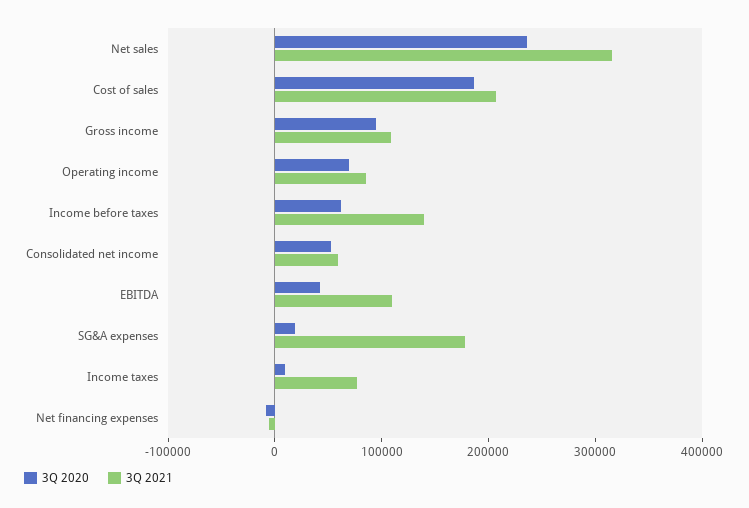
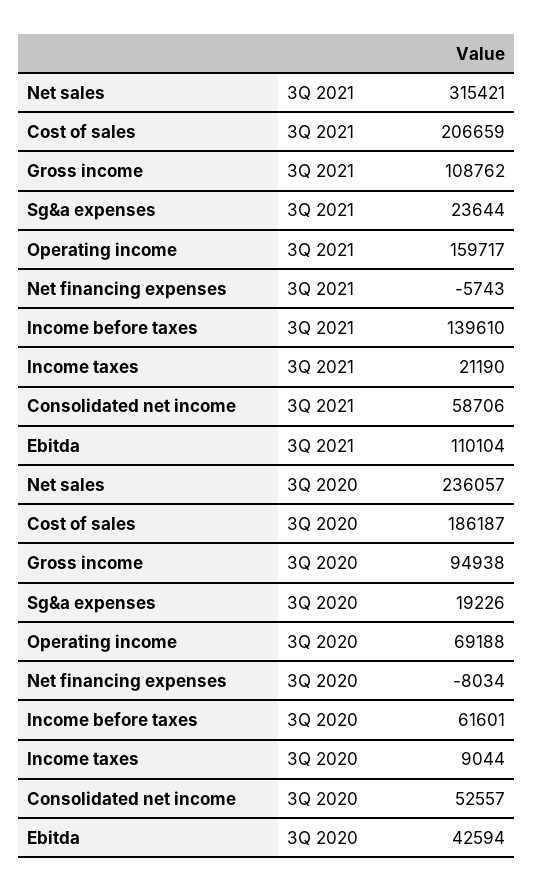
  {
    "3Q 2020": {
      "Net sales": 236057,
      "Cost of sales": 186187,
      "Gross income": 94938,
      "Operating income": 69188,
      "Income before taxes": 61601,
      "Consolidated net income": 52557,
      "EBITDA": 42594,
      "SG&A expenses": 19226,
      "Income taxes": 9044,
      "Net financing expenses": -8034
    },
    "3Q 2021": {
      "Net sales": 315421,
      "Cost of sales": 206659,
      "Gross income": 108762,
-     "Operating income": 80000,
+     "Operating income": 159717,
      "Income before taxes": 139610,
      "Consolidated net income": 58706,
      "EBITDA": 110104,
-     "SG&A expenses": 180000,
+     "SG&A expenses": 23644,
-     "Income taxes": 80000,
+     "Income taxes": 21190,
      "Net financing expenses": -5743
    }
  }

